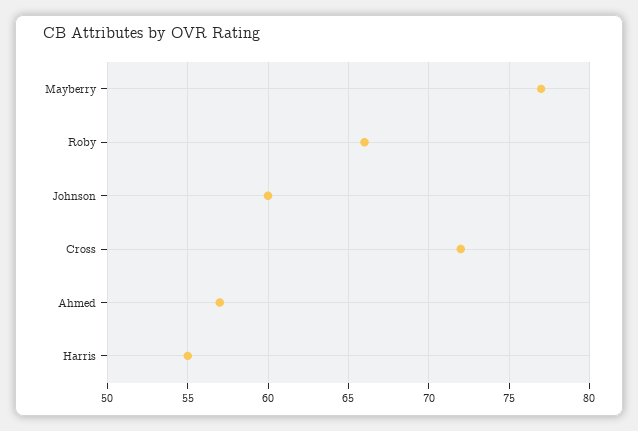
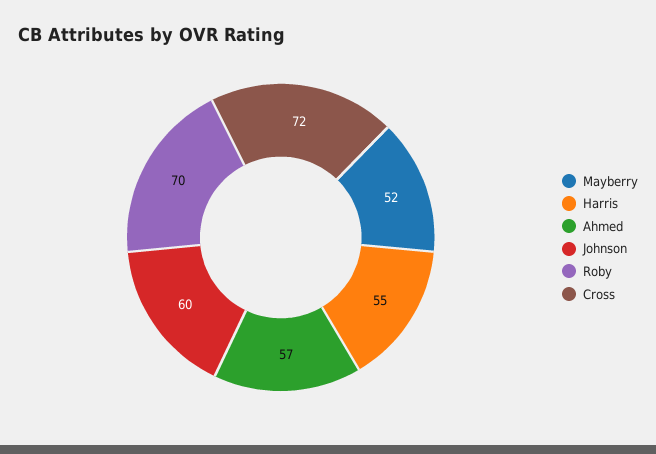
  {
-   "Mayberry": 77,
+   "Mayberry": 52,
-   "Roby": 66,
+   "Roby": 70,
    "Johnson": 60,
    "Cross": 72,
    "Ahmed": 57,
    "Harris": 55
  }

